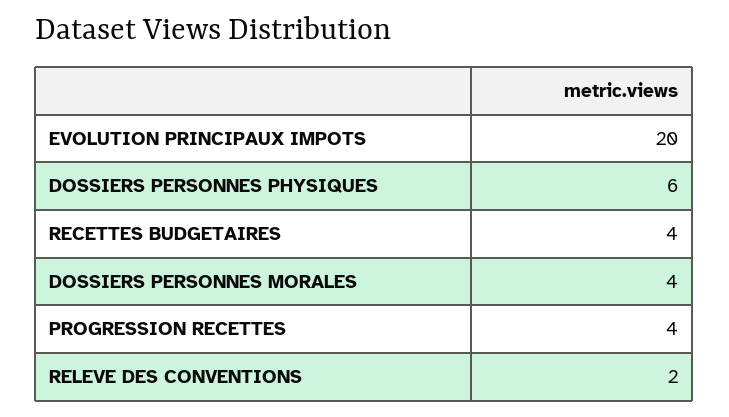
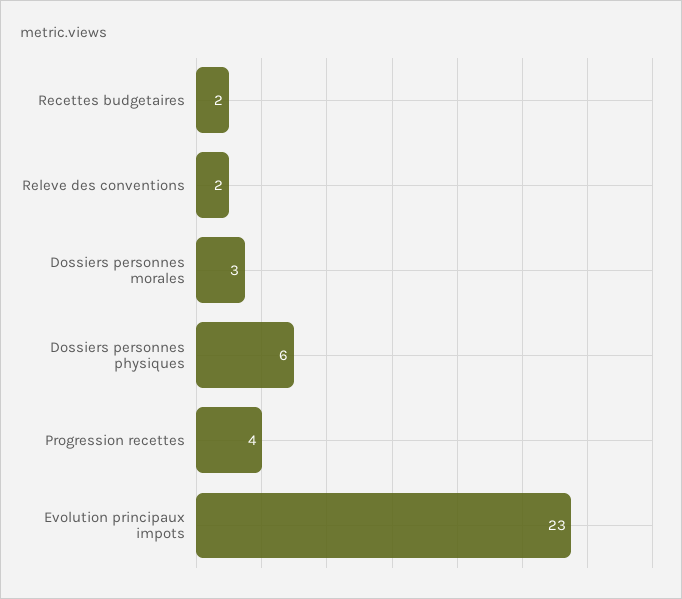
  {
-   "EVOLUTION PRINCIPAUX IMPOTS": 20,
+   "EVOLUTION PRINCIPAUX IMPOTS": 23,
    "DOSSIERS PERSONNES PHYSIQUES": 6,
-   "RECETTES BUDGETAIRES": 4,
+   "RECETTES BUDGETAIRES": 2,
-   "DOSSIERS PERSONNES MORALES": 4,
+   "DOSSIERS PERSONNES MORALES": 3,
    "PROGRESSION RECETTES": 4,
    "RELEVE DES CONVENTIONS": 2
  }

